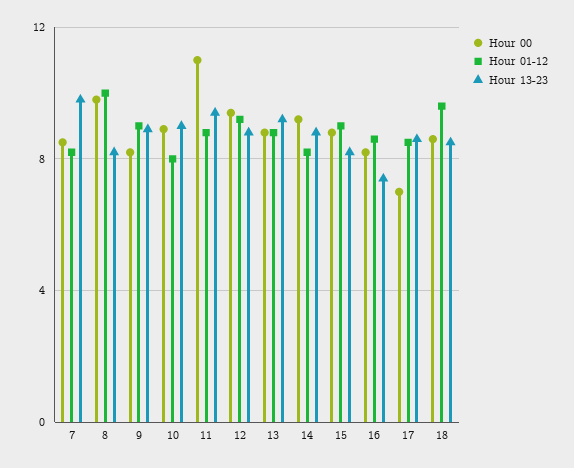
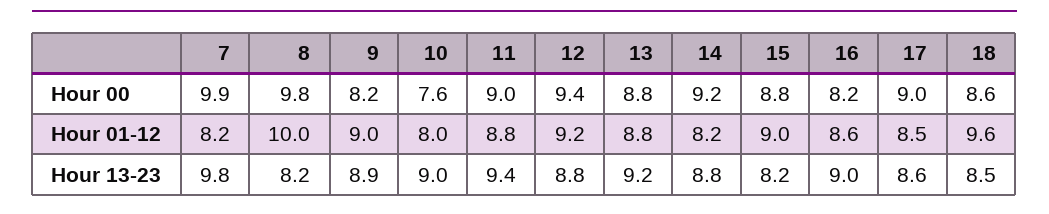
  {
    "Hour 00": {
-     "7": 8.5,
+     "7": 9.9,
      "8": 9.8,
      "9": 8.2,
-     "10": 9,
+     "10": 7.6,
-     "11": 11,
+     "11": 9,
      "12": 9.4,
      "13": 8.8,
      "14": 9.2,
      "15": 8.8,
      "16": 8.2,
-     "17": 7,
+     "17": 9,
      "18": 8.6
    },
    "Hour 01-12": {
      "7": 8.2,
      "8": 10,
      "9": 9,
      "10": 8,
      "11": 8.8,
      "12": 9.2,
      "13": 8.8,
      "14": 8.2,
      "15": 9,
      "16": 8.6,
      "17": 8.5,
      "18": 9.6
    },
    "Hour 13-23": {
      "7": 9.8,
      "8": 8.2,
      "9": 8.9,
      "10": 9,
      "11": 9.4,
      "12": 8.8,
      "13": 9.2,
      "14": 8.8,
      "15": 8.2,
-     "16": 7.5,
+     "16": 9,
      "17": 8.6,
      "18": 8.5
    }
  }

